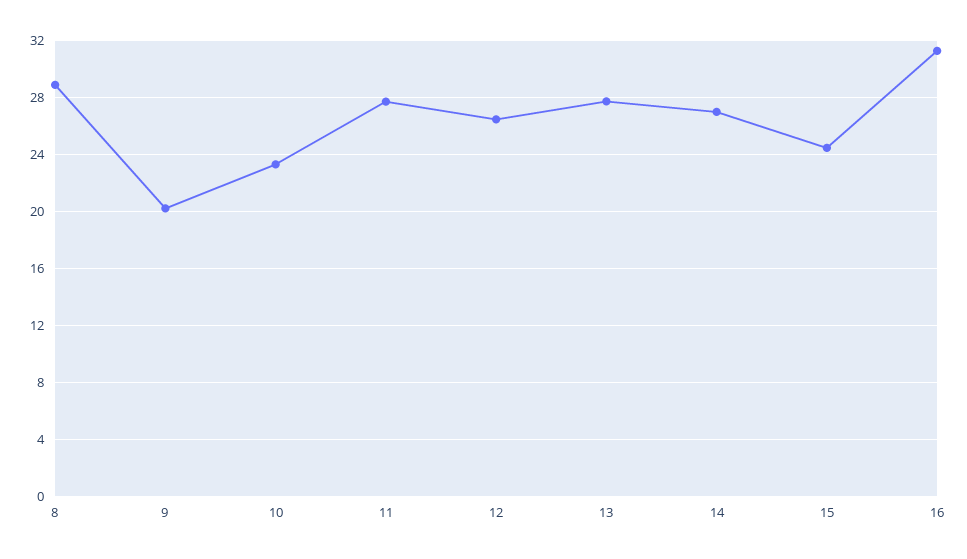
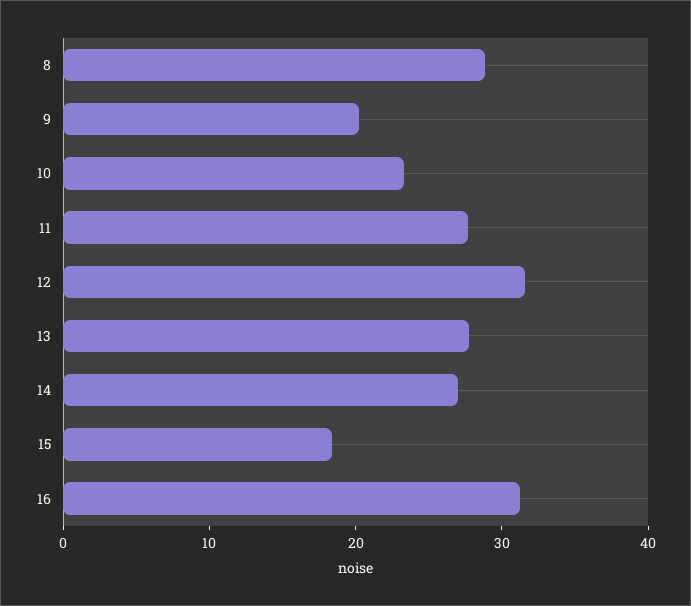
  {
    "8": 29,
    "9": 20,
    "10": 23.5,
    "11": 27.5,
-   "12": 26.5,
+   "12": 32,
    "13": 27.5,
    "14": 27,
-   "15": 24.5,
+   "15": 18,
    "16": 31.5
  }

